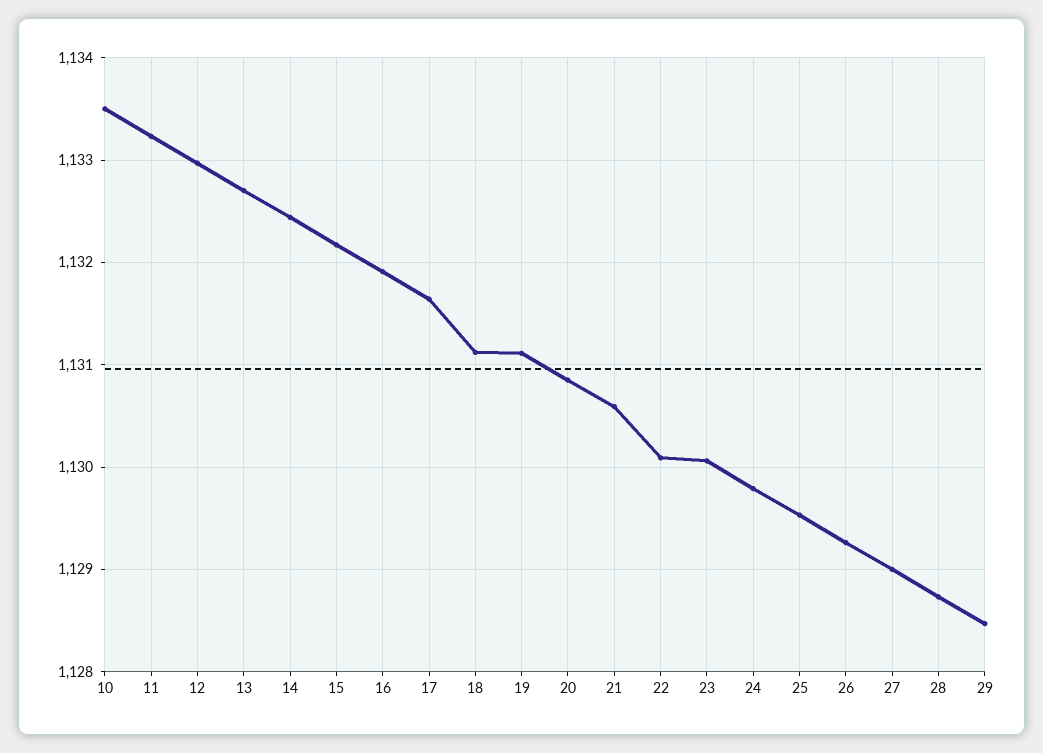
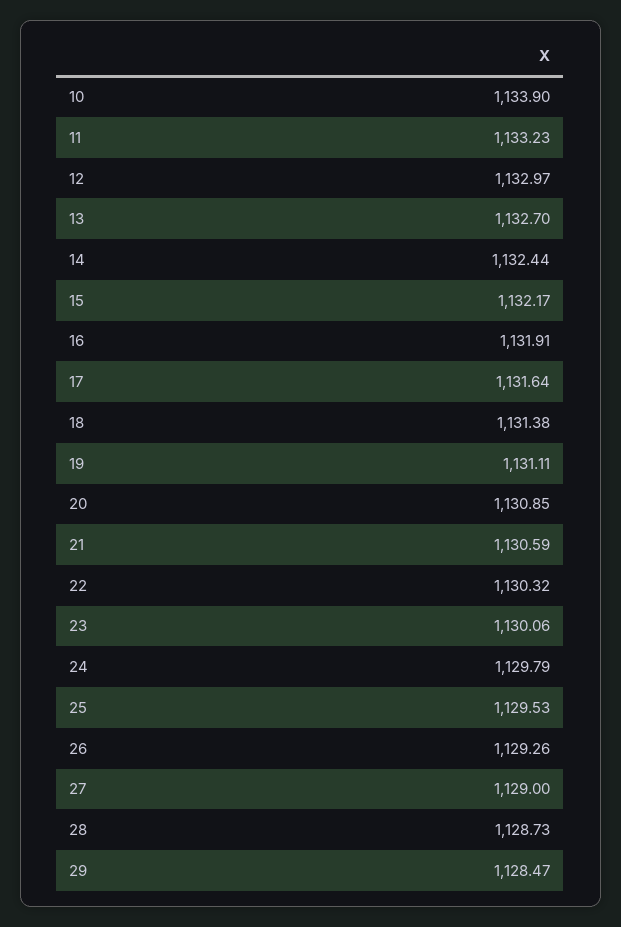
  {
-   "10": 1133.5,
+   "10": 1133.9,
    "11": 1133.23,
    "12": 1132.97,
    "13": 1132.7,
    "14": 1132.44,
    "15": 1132.17,
    "16": 1131.91,
    "17": 1131.64,
-   "18": 1131.1,
+   "18": 1131.38,
    "19": 1131.11,
    "20": 1130.85,
    "21": 1130.59,
-   "22": 1130.1,
+   "22": 1130.32,
    "23": 1130.06,
    "24": 1129.79,
    "25": 1129.53,
    "26": 1129.26,
    "27": 1129,
    "28": 1128.73,
    "29": 1128.47
  }

